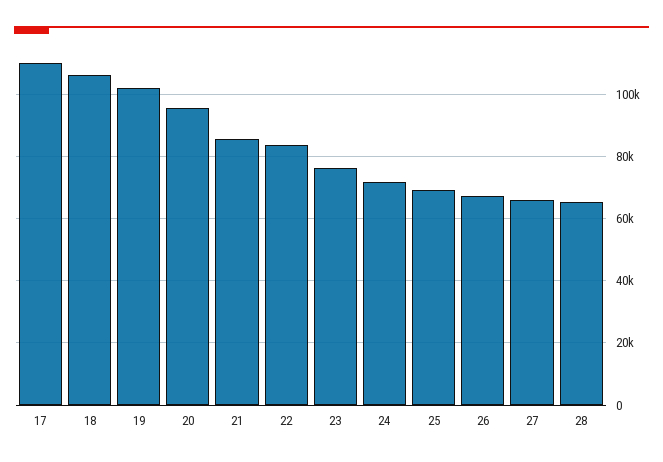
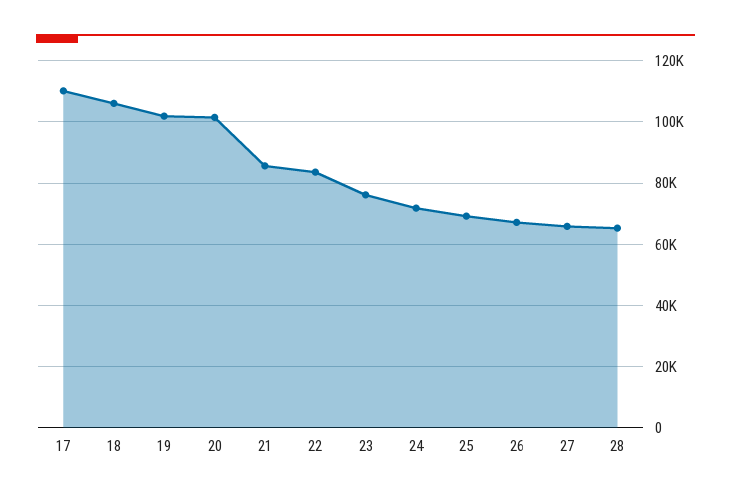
  {
    "17": 110000,
    "18": 106000,
    "19": 102000,
-   "20": 96000,
+   "20": 102000,
    "21": 86000,
    "22": 84000,
    "23": 76000,
    "24": 72000,
    "25": 70000,
    "26": 68000,
    "27": 66000,
    "28": 66000
  }

